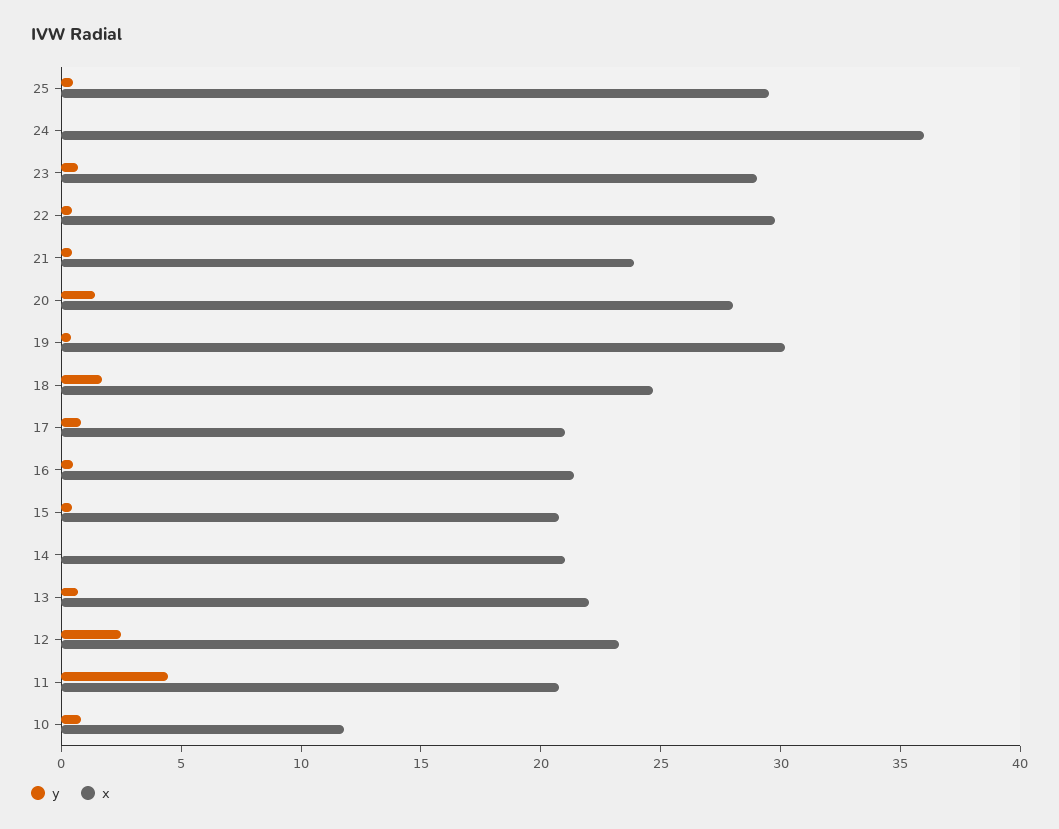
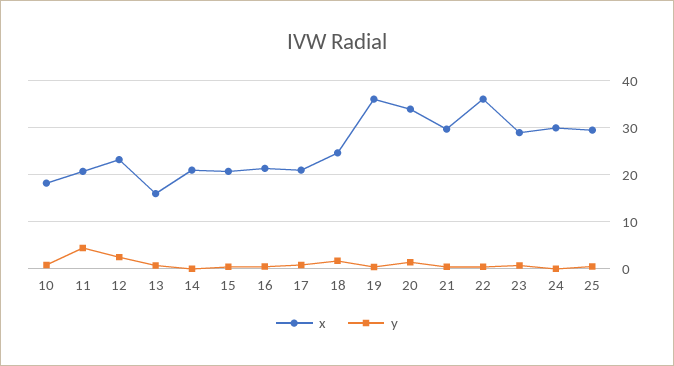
  {
    "y": {
      "25": 1,
      "24": 0,
      "23": 1,
      "22": 0,
      "21": 0,
      "20": 1,
      "19": 0,
      "18": 2,
      "17": 1,
      "16": 0,
      "15": 0,
      "14": 0,
      "13": 1,
      "12": 2,
      "11": 4,
      "10": 1
    },
    "x": {
      "25": 30,
-     "24": 36,
+     "24": 30,
      "23": 29,
-     "22": 30,
+     "22": 36,
-     "21": 24,
+     "21": 30,
-     "20": 28,
+     "20": 34,
-     "19": 30,
+     "19": 36,
      "18": 25,
      "17": 21,
      "16": 21,
      "15": 21,
      "14": 21,
-     "13": 22,
+     "13": 16,
      "12": 23,
      "11": 21,
-     "10": 12
+     "10": 18
    }
  }

